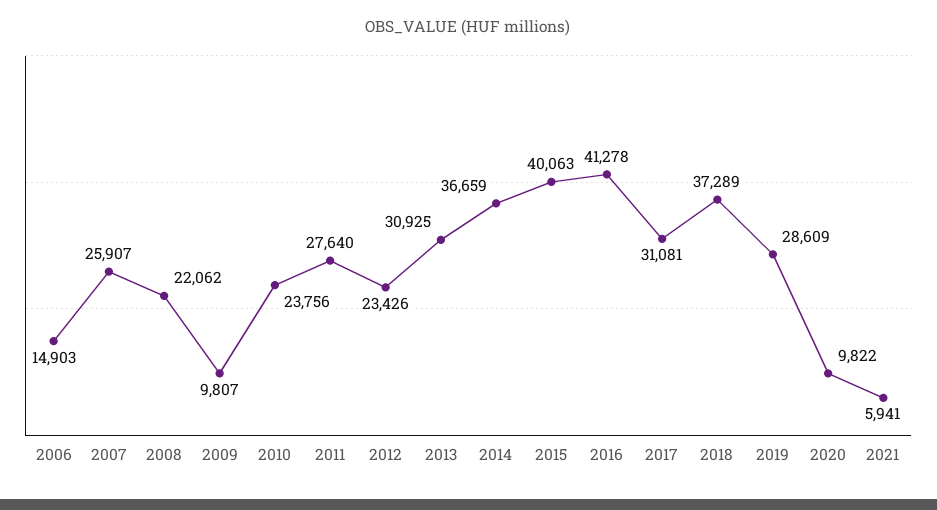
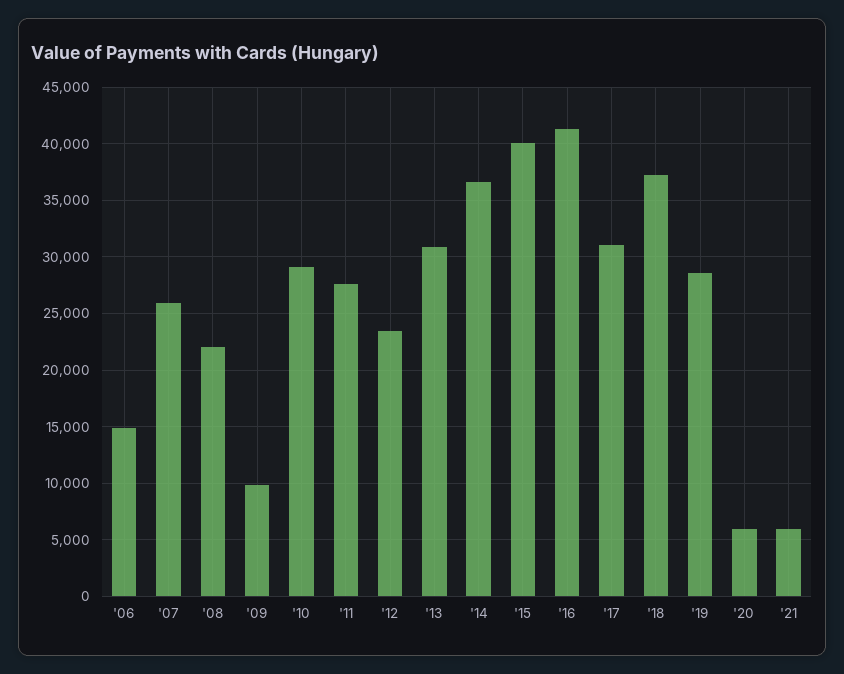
  {
    "2006": 14903,
    "2007": 25907,
    "2008": 22062,
    "2009": 9807,
-   "2010": 23756,
+   "2010": 29000,
    "2011": 27640,
    "2012": 23426,
    "2013": 30925,
    "2014": 36659,
    "2015": 40063,
    "2016": 41278,
    "2017": 31081,
    "2018": 37289,
    "2019": 28609,
-   "2020": 9822,
+   "2020": 6000,
    "2021": 5941
  }

